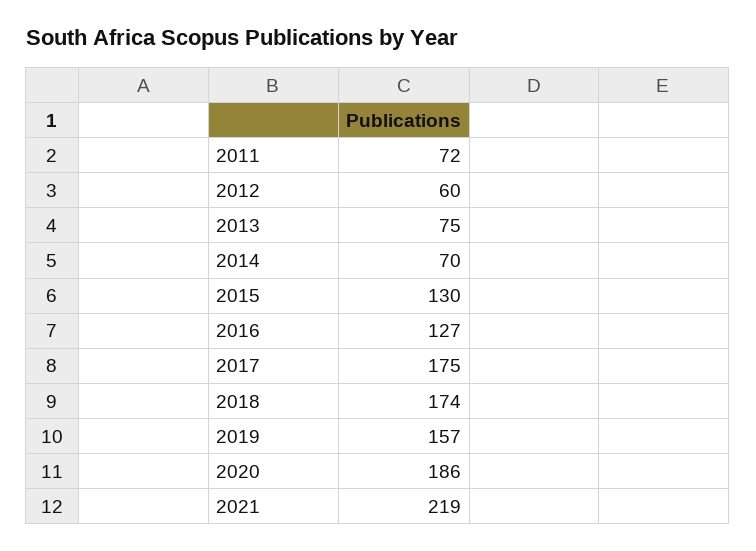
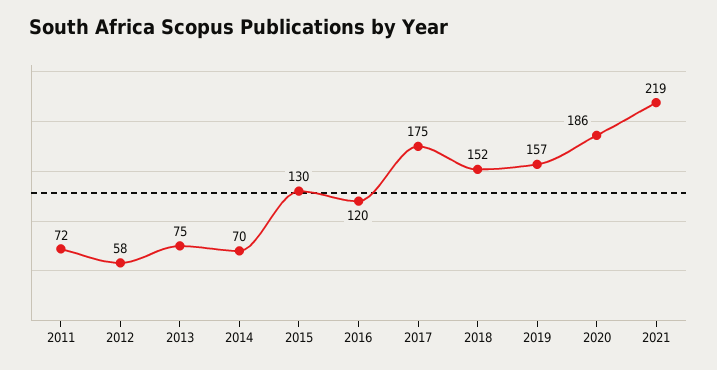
  {
    "2011": 72,
-   "2012": 60,
+   "2012": 58,
    "2013": 75,
    "2014": 70,
    "2015": 130,
-   "2016": 127,
+   "2016": 120,
    "2017": 175,
-   "2018": 174,
+   "2018": 152,
    "2019": 157,
    "2020": 186,
    "2021": 219
  }

